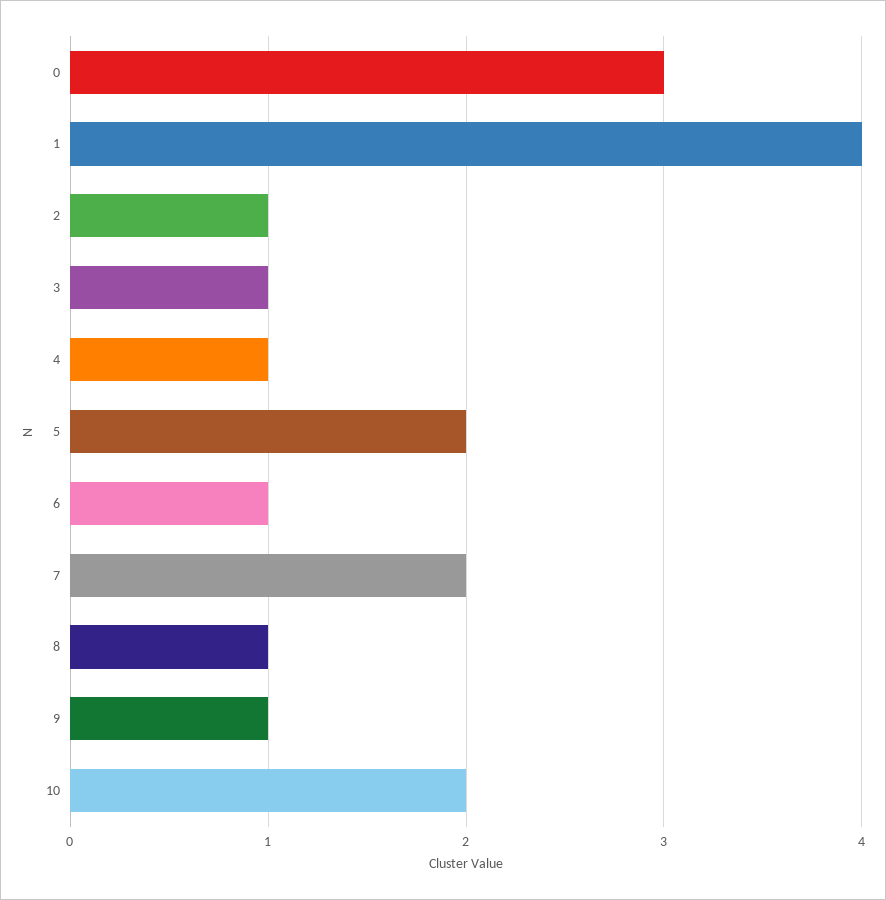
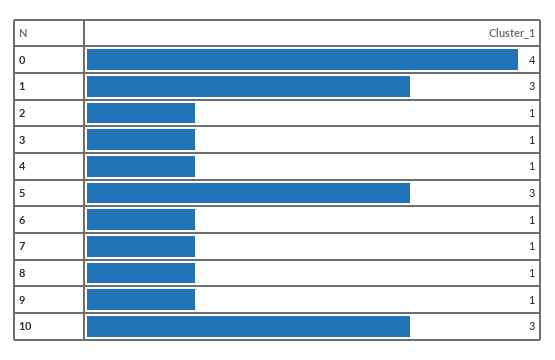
  {
-   "0": 3,
+   "0": 4,
-   "1": 4,
+   "1": 3,
    "2": 1,
    "3": 1,
    "4": 1,
-   "5": 2,
+   "5": 3,
    "6": 1,
-   "7": 2,
+   "7": 1,
    "8": 1,
    "9": 1,
-   "10": 2
+   "10": 3
  }

